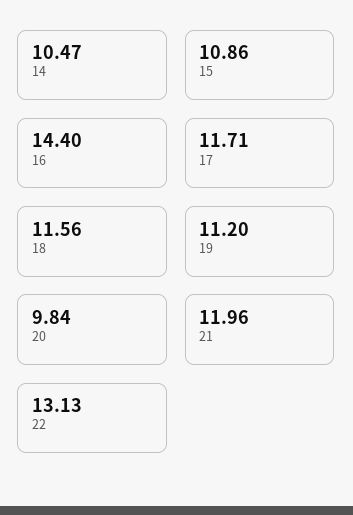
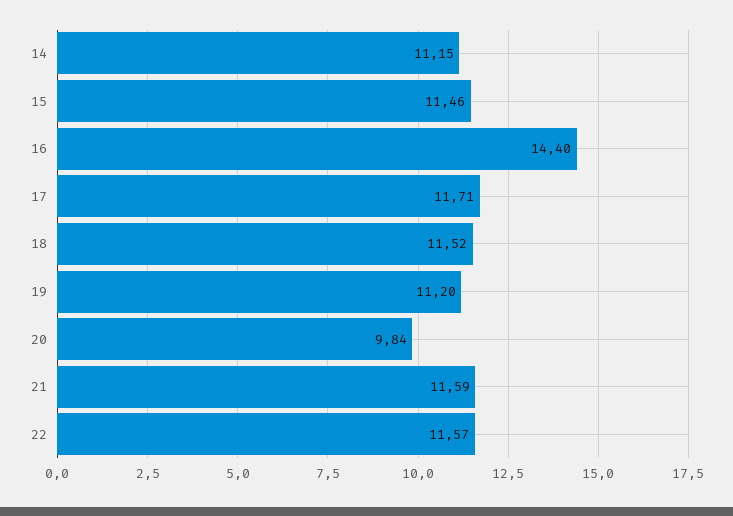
  {
-   "14": 10.47,
+   "14": 11.15,
-   "15": 10.86,
+   "15": 11.46,
    "16": 14.4,
    "17": 11.71,
-   "18": 11.56,
+   "18": 11.52,
    "19": 11.2,
    "20": 9.84,
-   "21": 11.96,
+   "21": 11.59,
-   "22": 13.13
+   "22": 11.57
  }

